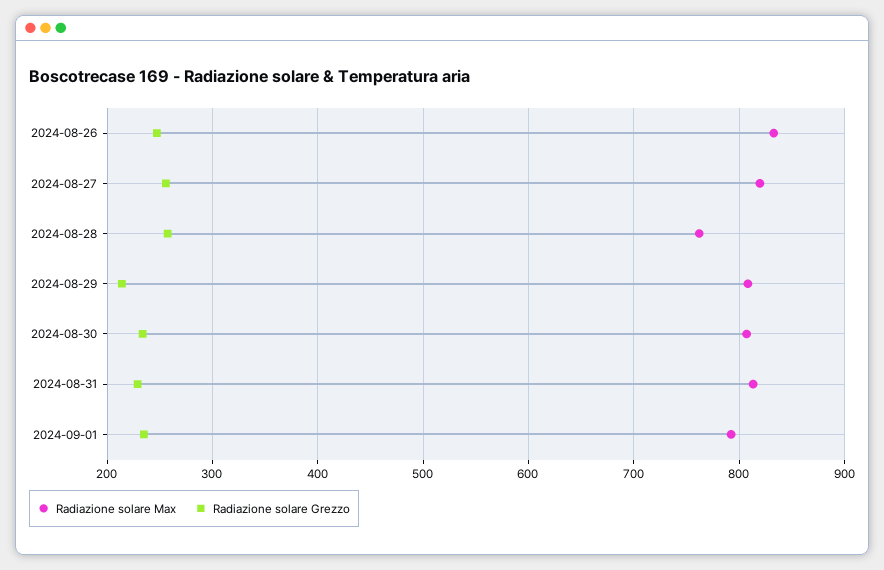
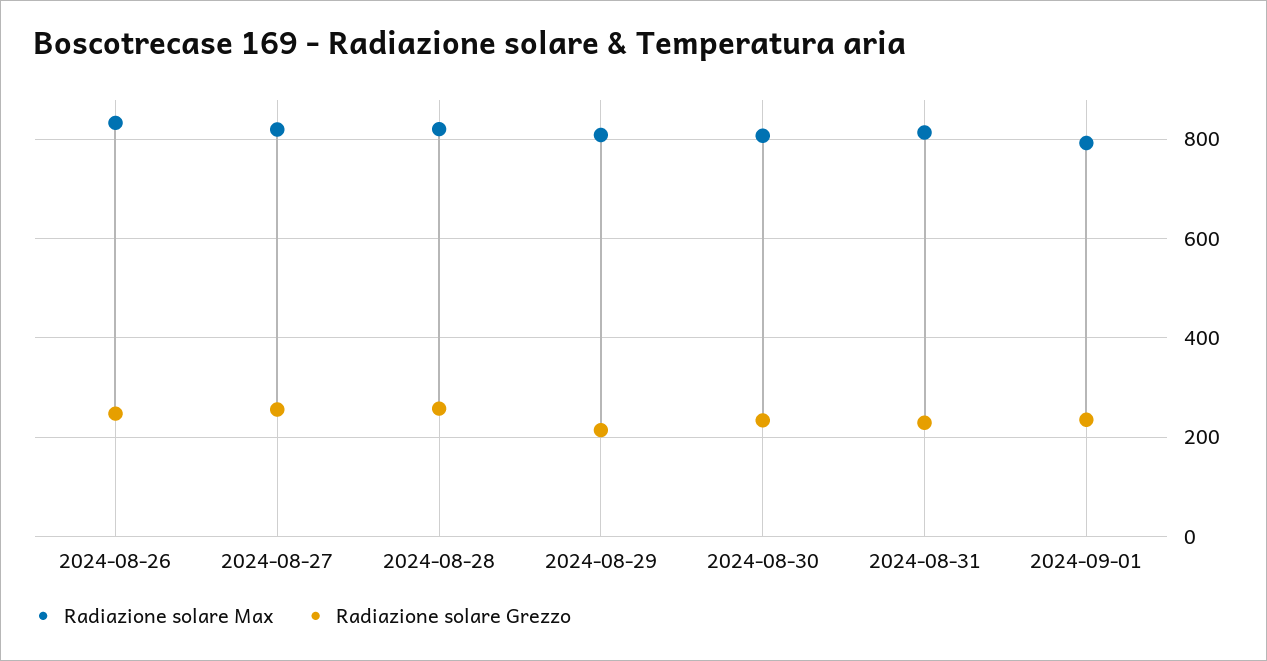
  {
    "Radiazione solare Max": {
      "2024-08-26": 830,
      "2024-08-27": 820,
-     "2024-08-28": 760,
+     "2024-08-28": 820,
      "2024-08-29": 810,
      "2024-08-30": 810,
      "2024-08-31": 810,
      "2024-09-01": 790
    },
    "Radiazione solare Grezzo": {
      "2024-08-26": 250,
      "2024-08-27": 260,
      "2024-08-28": 260,
      "2024-08-29": 210,
      "2024-08-30": 230,
      "2024-08-31": 230,
      "2024-09-01": 240
    }
  }

